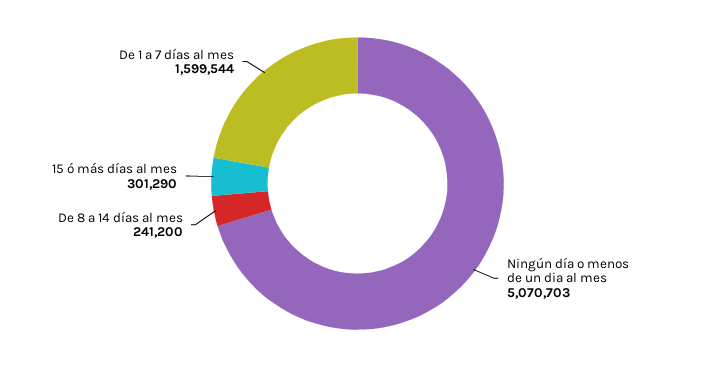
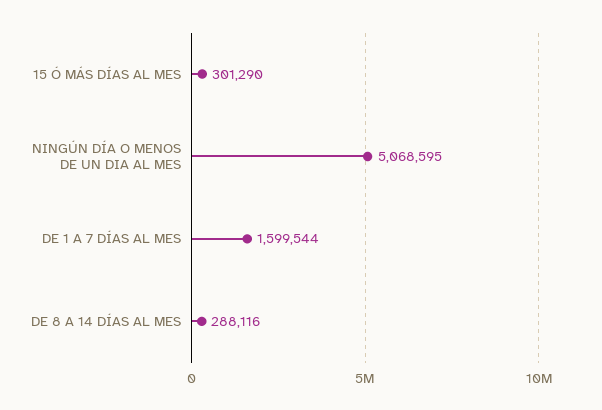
  {
-   "Ningún día o menos de un dia al mes": 5070703,
+   "Ningún día o menos de un dia al mes": 5068595,
-   "De 8 a 14 días al mes": 241200,
+   "De 8 a 14 días al mes": 288116,
    "15 ó más días al mes": 301290,
    "De 1 a 7 días al mes": 1599544
  }

